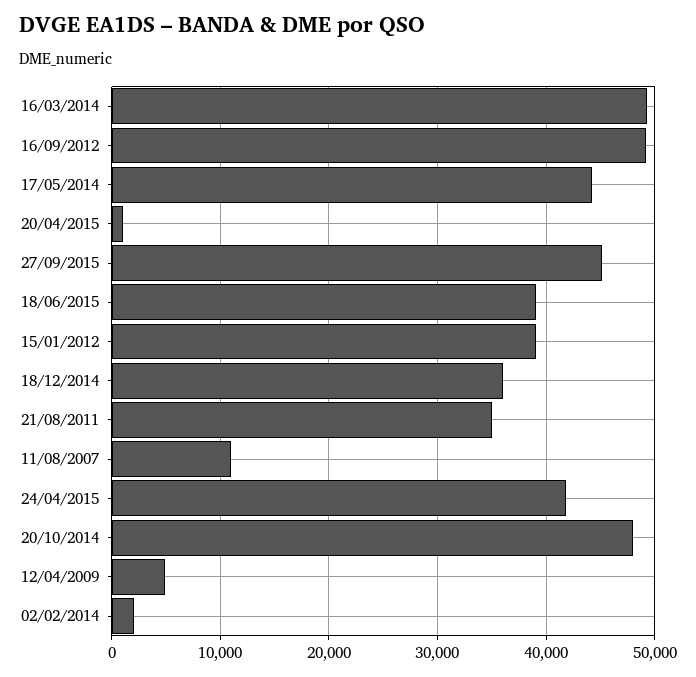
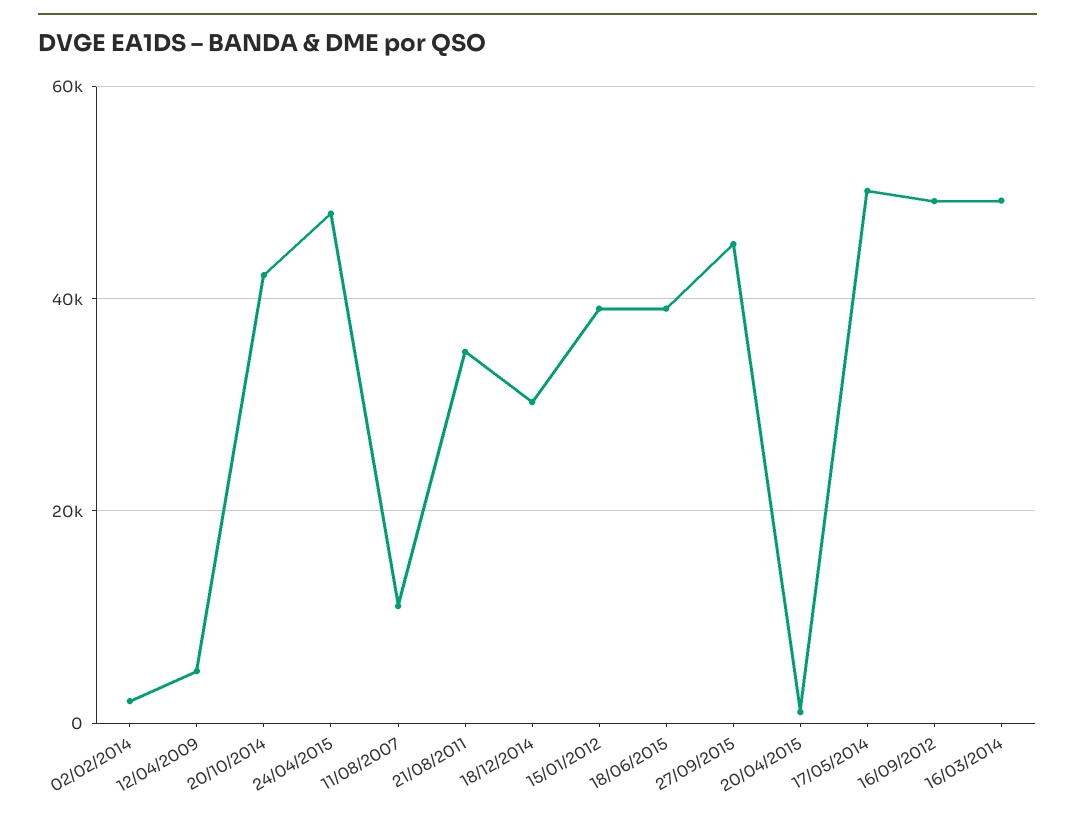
  {
    "16/03/2014": 49000,
    "16/09/2012": 49000,
-   "17/05/2014": 44000,
+   "17/05/2014": 50000,
    "20/04/2015": 1000,
    "27/09/2015": 45000,
    "18/06/2015": 39000,
    "15/01/2012": 39000,
-   "18/12/2014": 36000,
+   "18/12/2014": 30000,
    "21/08/2011": 35000,
    "11/08/2007": 11000,
-   "24/04/2015": 42000,
+   "24/04/2015": 48000,
-   "20/10/2014": 48000,
+   "20/10/2014": 42000,
    "12/04/2009": 5000,
    "02/02/2014": 2000
  }

